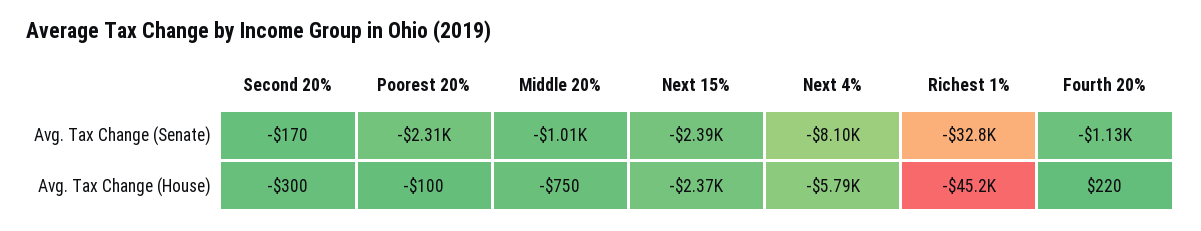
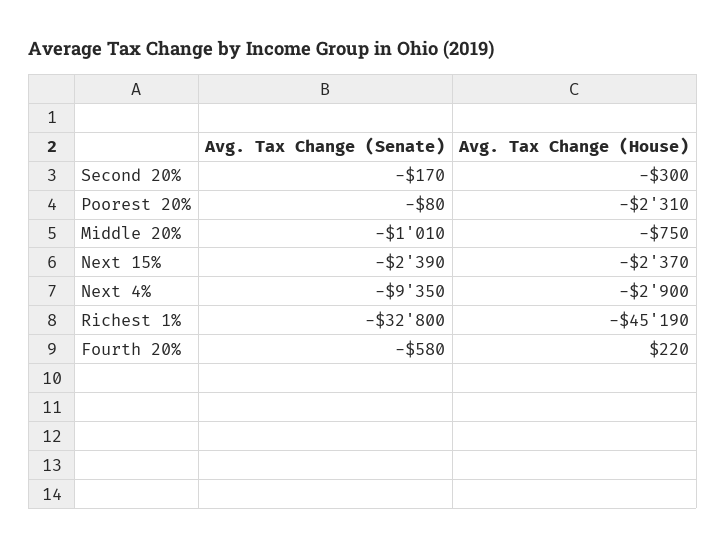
  {
    "Second 20%": {
      "Avg. Tax Change (Senate)": -170,
      "Avg. Tax Change (House)": -300
    },
    "Poorest 20%": {
-     "Avg. Tax Change (Senate)": -2310,
+     "Avg. Tax Change (Senate)": -80,
-     "Avg. Tax Change (House)": -100
+     "Avg. Tax Change (House)": -2310
    },
    "Middle 20%": {
      "Avg. Tax Change (Senate)": -1010,
      "Avg. Tax Change (House)": -750
    },
    "Next 15%": {
      "Avg. Tax Change (Senate)": -2390,
      "Avg. Tax Change (House)": -2370
    },
    "Next 4%": {
-     "Avg. Tax Change (Senate)": -8100,
+     "Avg. Tax Change (Senate)": -9350,
-     "Avg. Tax Change (House)": -5790
+     "Avg. Tax Change (House)": -2900
    },
    "Richest 1%": {
      "Avg. Tax Change (Senate)": -32800,
      "Avg. Tax Change (House)": -45190
    },
    "Fourth 20%": {
-     "Avg. Tax Change (Senate)": -1130,
+     "Avg. Tax Change (Senate)": -580,
      "Avg. Tax Change (House)": 220
    }
  }

